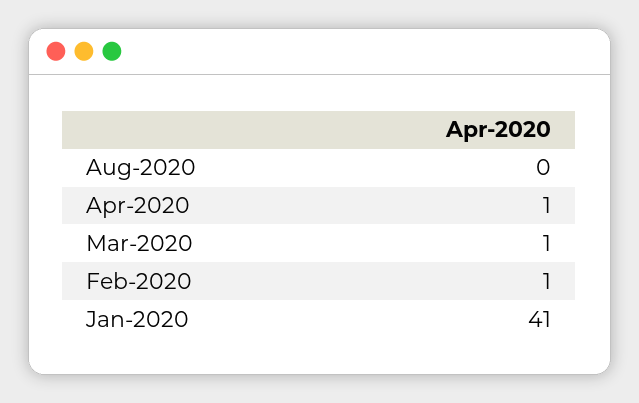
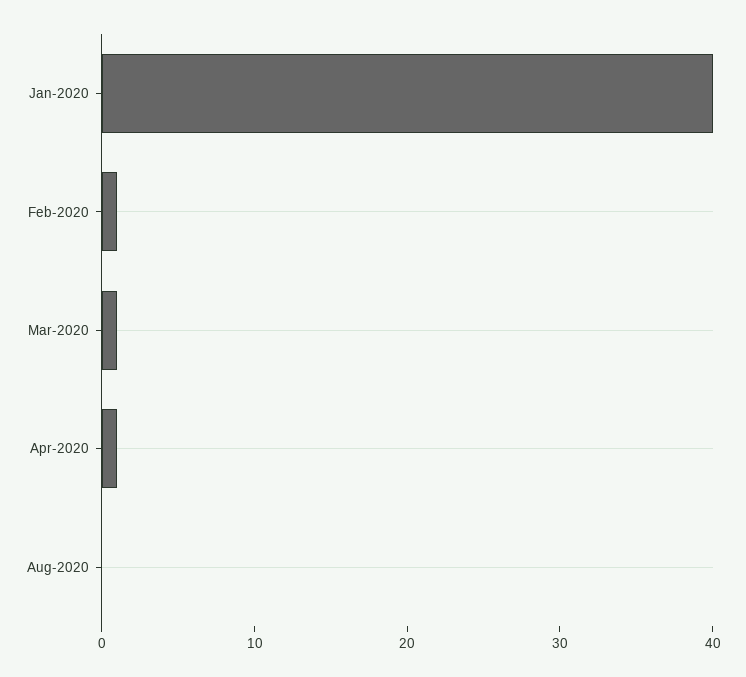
  {
    "Aug-2020": 0,
    "Apr-2020": 1,
    "Mar-2020": 1,
    "Feb-2020": 1,
-   "Jan-2020": 41
+   "Jan-2020": 40
  }

